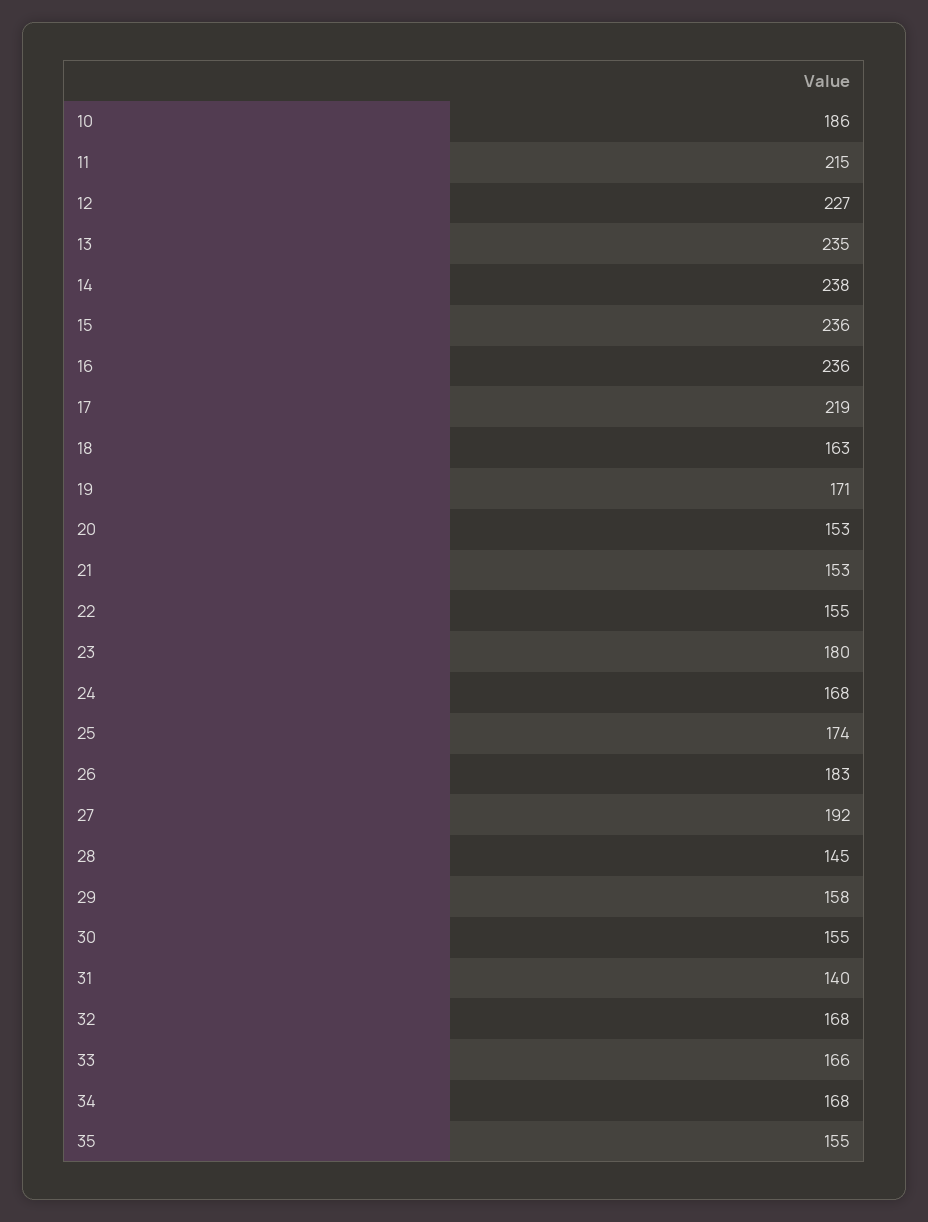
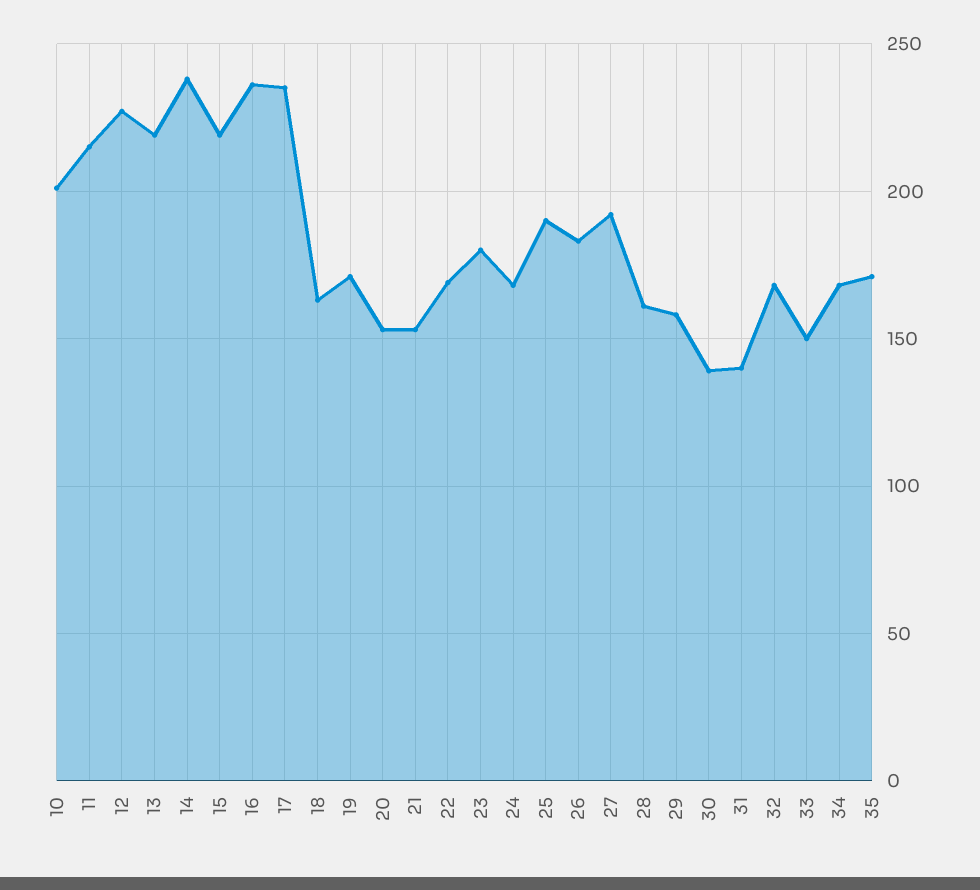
  {
-   "10": 186,
+   "10": 200,
    "11": 215,
    "12": 227,
-   "13": 235,
+   "13": 220,
    "14": 238,
-   "15": 236,
+   "15": 220,
    "16": 236,
-   "17": 219,
+   "17": 235,
    "18": 163,
    "19": 171,
    "20": 153,
    "21": 153,
-   "22": 155,
+   "22": 170,
    "23": 180,
    "24": 168,
-   "25": 174,
+   "25": 190,
    "26": 183,
    "27": 192,
-   "28": 145,
+   "28": 160,
    "29": 158,
-   "30": 155,
+   "30": 140,
    "31": 140,
    "32": 168,
-   "33": 166,
+   "33": 150,
    "34": 168,
-   "35": 155
+   "35": 170
  }

